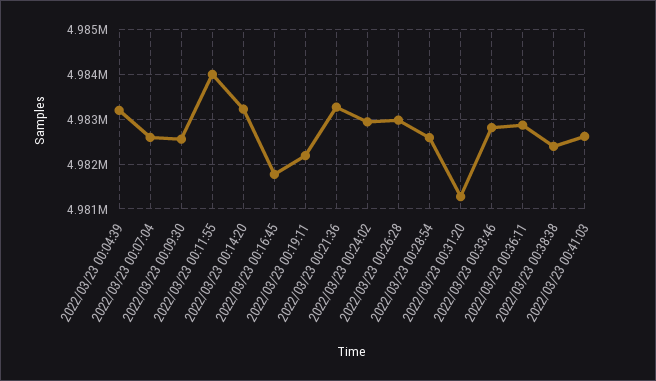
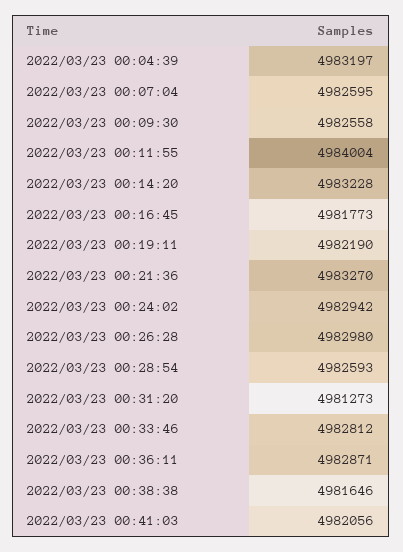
  {
    "2022/03/23 00:04:39": 4983197,
    "2022/03/23 00:07:04": 4982595,
    "2022/03/23 00:09:30": 4982558,
    "2022/03/23 00:11:55": 4984004,
    "2022/03/23 00:14:20": 4983228,
    "2022/03/23 00:16:45": 4981773,
    "2022/03/23 00:19:11": 4982190,
    "2022/03/23 00:21:36": 4983270,
    "2022/03/23 00:24:02": 4982942,
    "2022/03/23 00:26:28": 4982980,
    "2022/03/23 00:28:54": 4982593,
    "2022/03/23 00:31:20": 4981273,
    "2022/03/23 00:33:46": 4982812,
    "2022/03/23 00:36:11": 4982871,
-   "2022/03/23 00:38:38": 4982400,
+   "2022/03/23 00:38:38": 4981646,
-   "2022/03/23 00:41:03": 4982600
+   "2022/03/23 00:41:03": 4982056
  }

